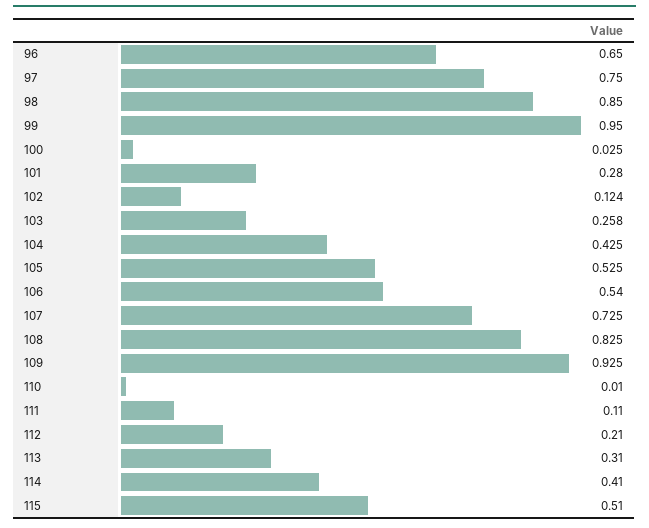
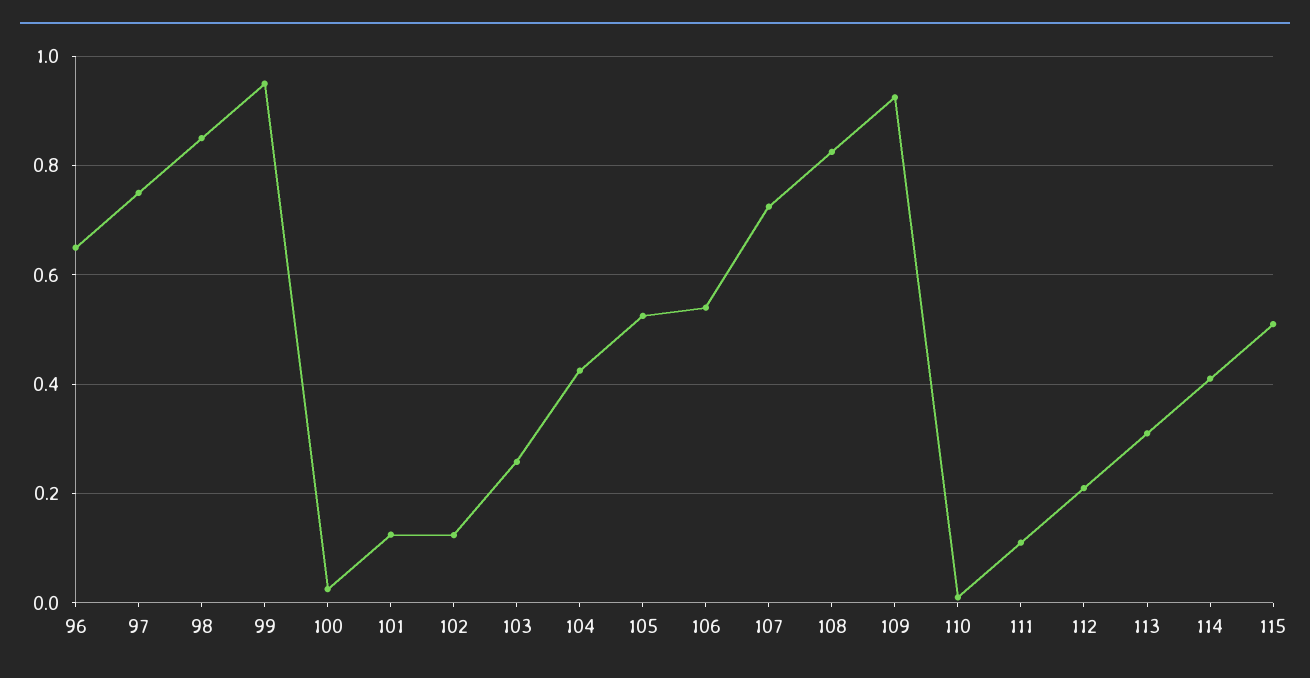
  {
    "96": 0.65,
    "97": 0.75,
    "98": 0.85,
    "99": 0.95,
    "100": 0.025,
-   "101": 0.28,
+   "101": 0.12,
    "102": 0.124,
    "103": 0.258,
    "104": 0.425,
    "105": 0.525,
    "106": 0.54,
    "107": 0.725,
    "108": 0.825,
    "109": 0.925,
    "110": 0.01,
    "111": 0.11,
    "112": 0.21,
    "113": 0.31,
    "114": 0.41,
    "115": 0.51
  }

